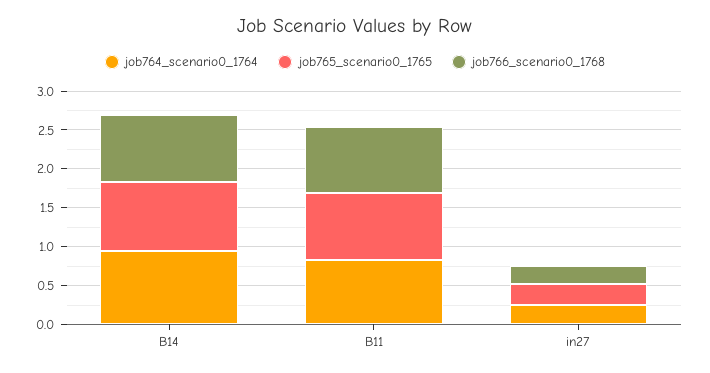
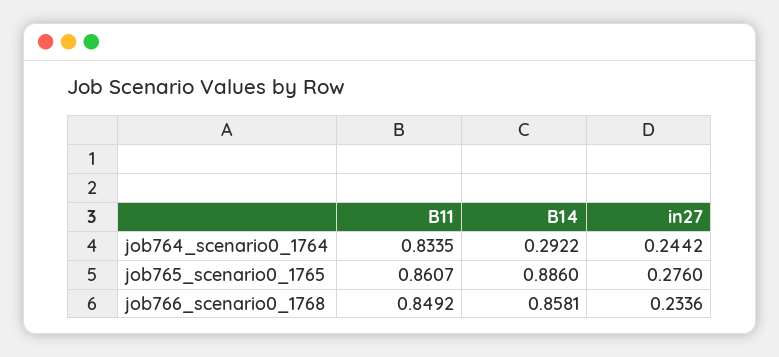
  {
    "job764_scenario0_1764": {
-     "B14": 1,
+     "B14": 0.2922,
      "B11": 0.8335,
      "in27": 0.2442
    },
    "job765_scenario0_1765": {
      "B14": 0.886,
      "B11": 0.8607,
      "in27": 0.276
    },
    "job766_scenario0_1768": {
      "B14": 0.8581,
      "B11": 0.8492,
      "in27": 0.2336
    }
  }

